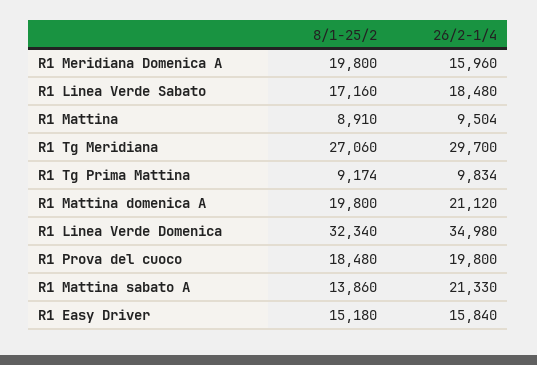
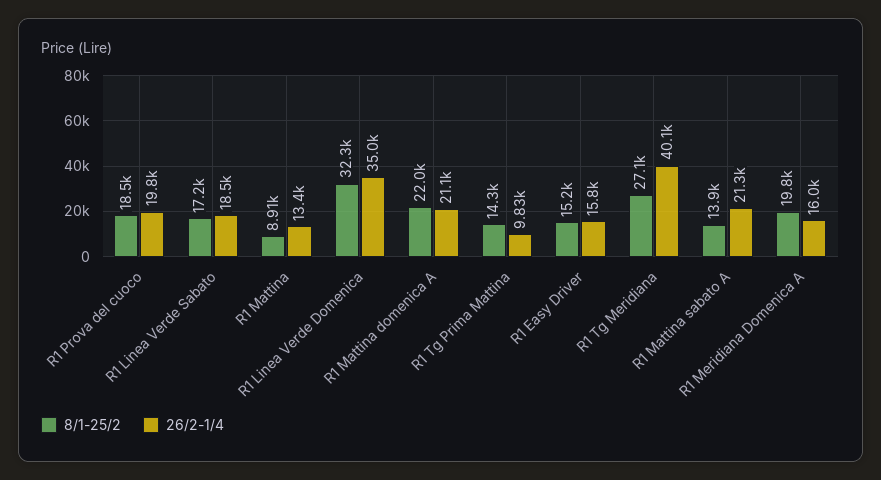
  {
    "8/1-25/2": {
      "R1 Meridiana Domenica A": 19800,
      "R1 Linea Verde Sabato": 17160,
      "R1 Mattina": 8910,
      "R1 Tg Meridiana": 27060,
-     "R1 Tg Prima Mattina": 9174,
+     "R1 Tg Prima Mattina": 14300,
-     "R1 Mattina domenica A": 19800,
+     "R1 Mattina domenica A": 22000,
      "R1 Linea Verde Domenica": 32340,
      "R1 Prova del cuoco": 18480,
      "R1 Mattina sabato A": 13860,
      "R1 Easy Driver": 15180
    },
    "26/2-1/4": {
      "R1 Meridiana Domenica A": 15960,
      "R1 Linea Verde Sabato": 18480,
-     "R1 Mattina": 9504,
+     "R1 Mattina": 13400,
-     "R1 Tg Meridiana": 29700,
+     "R1 Tg Meridiana": 40100,
      "R1 Tg Prima Mattina": 9834,
      "R1 Mattina domenica A": 21120,
      "R1 Linea Verde Domenica": 34980,
      "R1 Prova del cuoco": 19800,
      "R1 Mattina sabato A": 21330,
      "R1 Easy Driver": 15840
    }
  }

